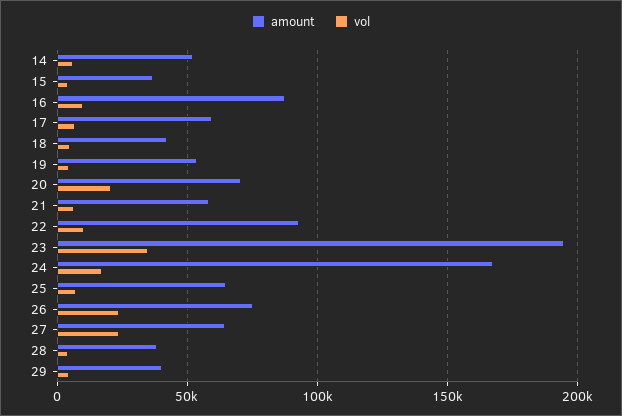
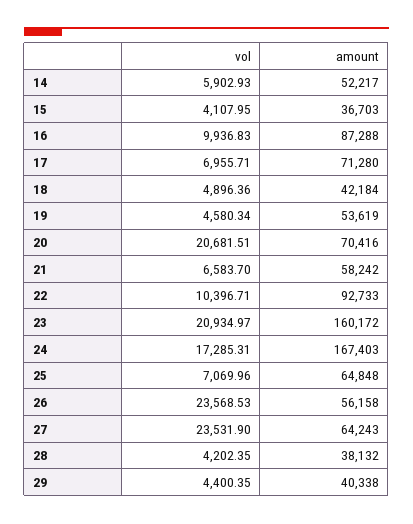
  {
    "amount": {
      "14": 52217,
      "15": 36703,
      "16": 87288,
-     "17": 60000,
+     "17": 71280,
      "18": 42184,
      "19": 53619,
      "20": 70416,
      "21": 58242,
      "22": 92733,
-     "23": 195000,
+     "23": 160172,
      "24": 167403,
      "25": 64848,
-     "26": 75000,
+     "26": 56158,
      "27": 64243,
      "28": 38132,
      "29": 40338
    },
    "vol": {
      "14": 5902.93,
      "15": 4107.95,
      "16": 9936.83,
      "17": 6955.71,
      "18": 4896.36,
      "19": 4580.34,
      "20": 20681.51,
      "21": 6583.7,
      "22": 10396.71,
-     "23": 35000,
+     "23": 20934.97,
      "24": 17285.31,
      "25": 7069.96,
      "26": 23568.53,
      "27": 23531.9,
      "28": 4202.35,
      "29": 4400.35
    }
  }

